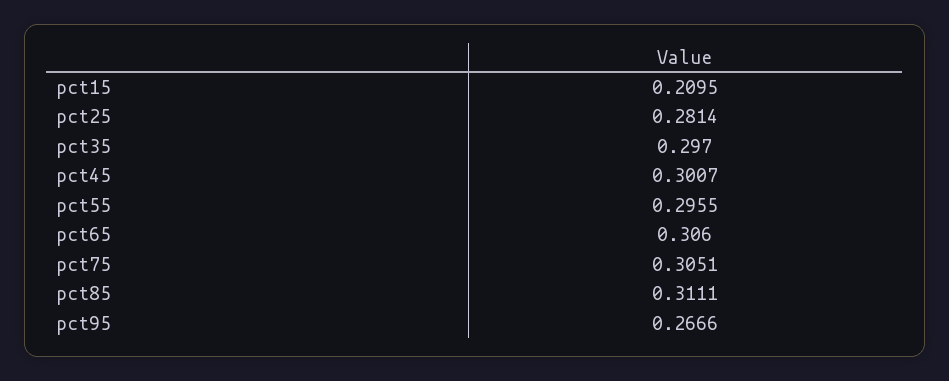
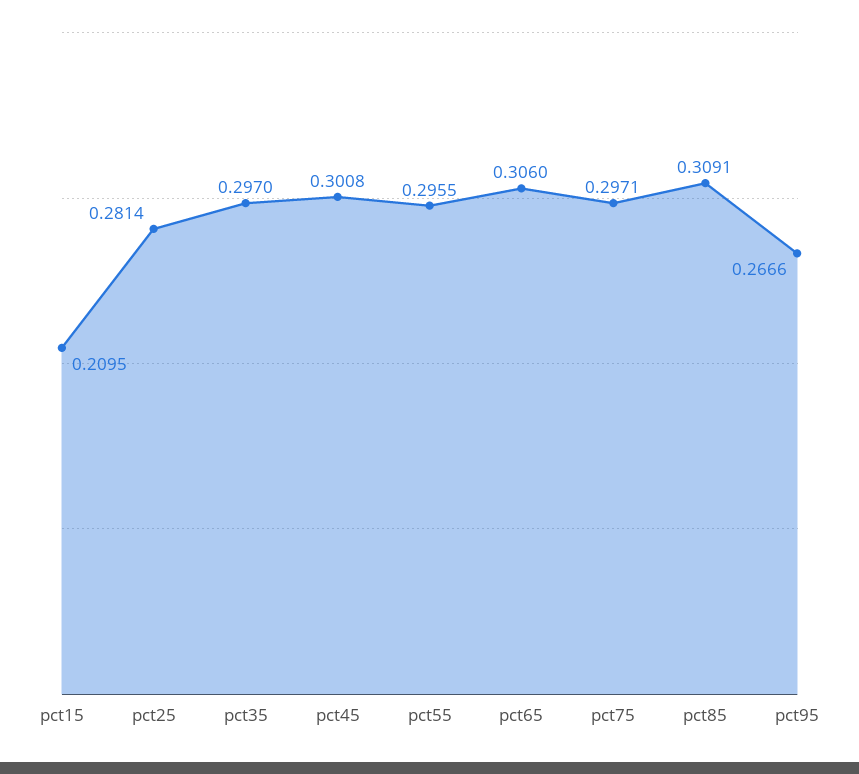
  {
    "pct15": 0.2095,
    "pct25": 0.2814,
    "pct35": 0.297,
-   "pct45": 0.3007,
+   "pct45": 0.3008,
    "pct55": 0.2955,
    "pct65": 0.306,
-   "pct75": 0.3051,
+   "pct75": 0.2971,
-   "pct85": 0.3111,
+   "pct85": 0.3091,
    "pct95": 0.2666
  }

